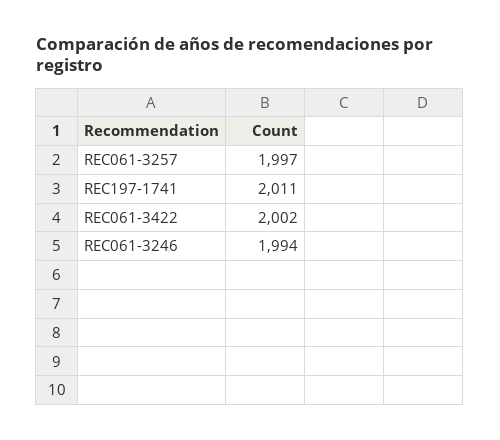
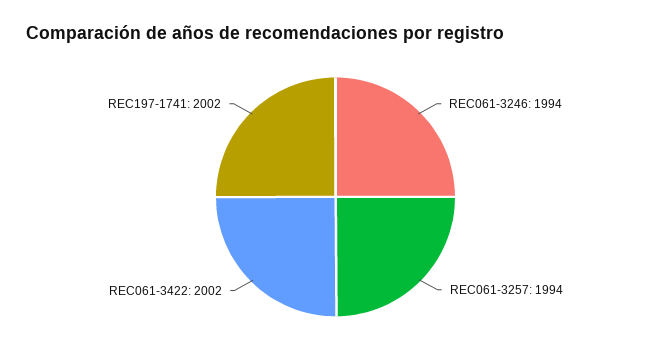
  {
-   "REC061-3257": 1997,
+   "REC061-3257": 1994,
-   "REC197-1741": 2011,
+   "REC197-1741": 2002,
    "REC061-3422": 2002,
    "REC061-3246": 1994
  }

